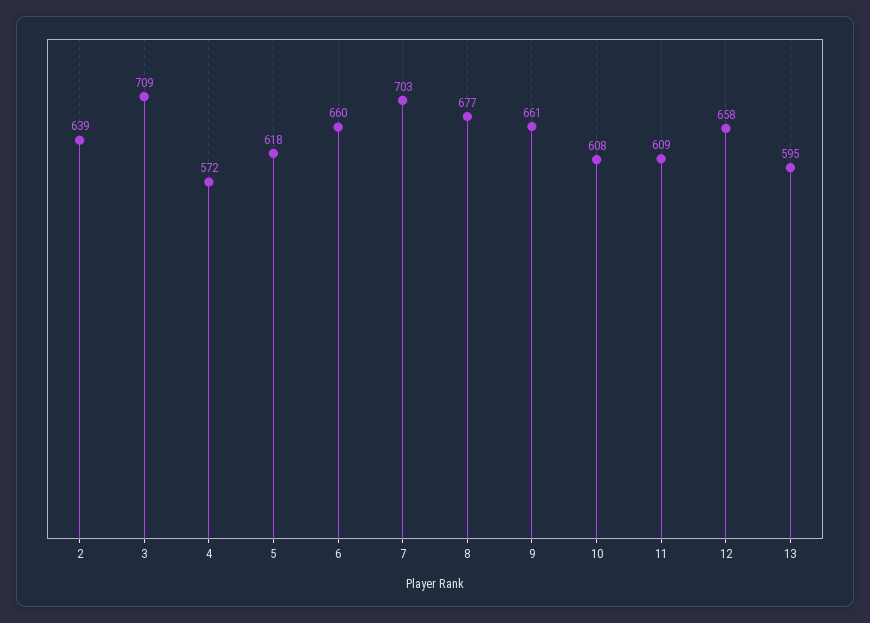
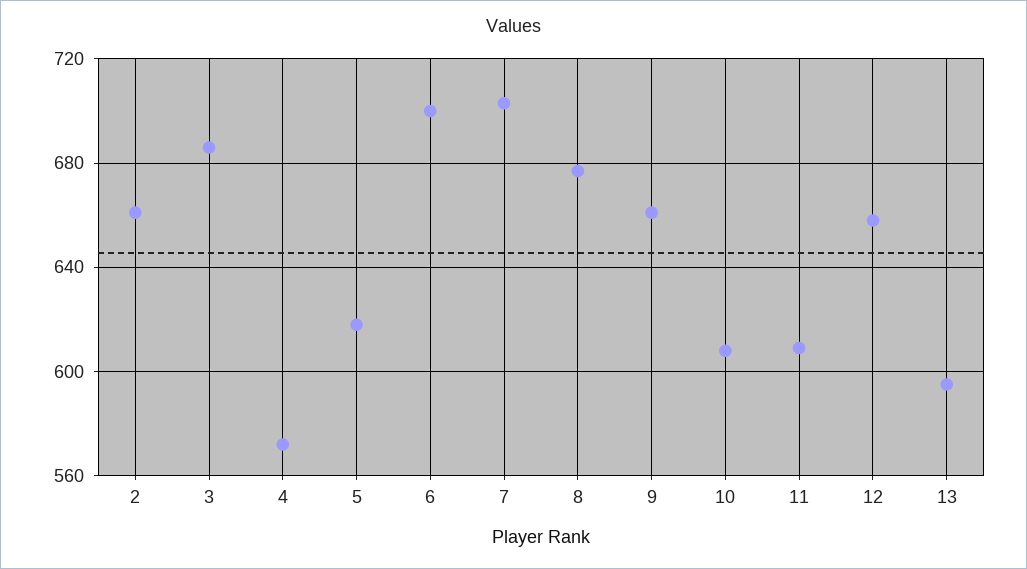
  {
-   "2": 639,
+   "2": 660,
-   "3": 709,
+   "3": 685,
    "4": 572,
    "5": 618,
-   "6": 660,
+   "6": 700,
    "7": 703,
    "8": 677,
    "9": 661,
    "10": 608,
    "11": 609,
    "12": 658,
    "13": 595
  }

